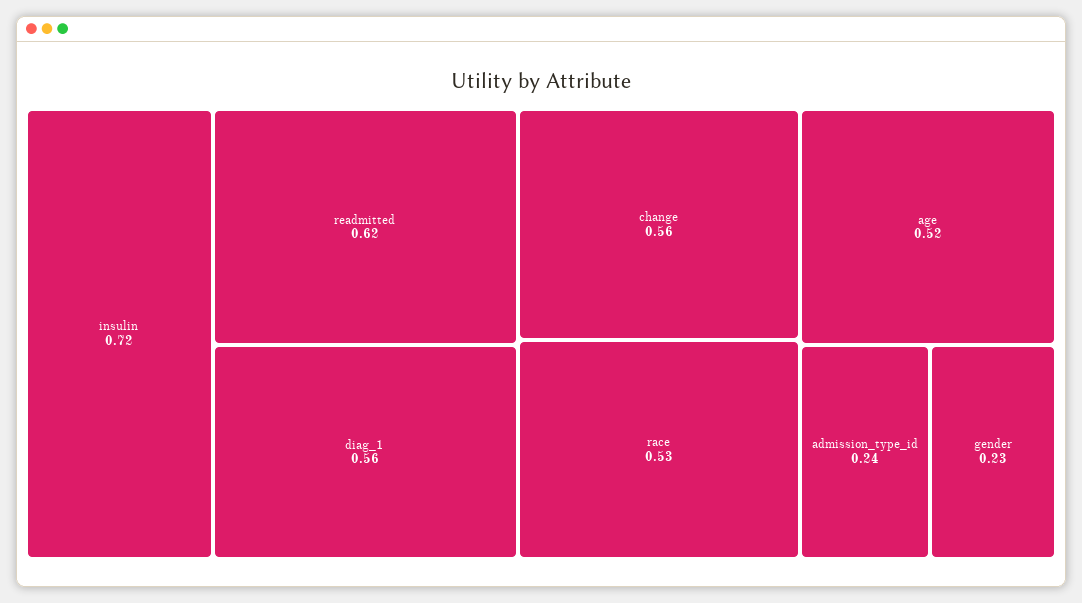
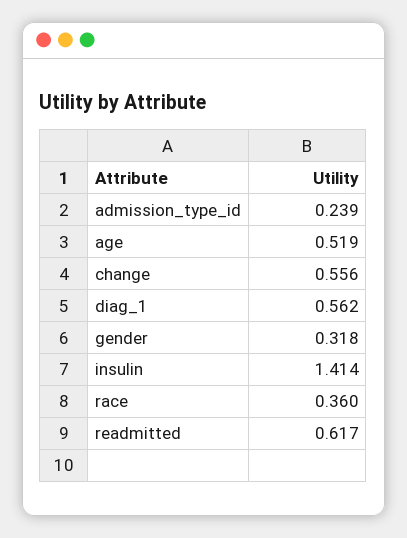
  {
-   "insulin": 0.72,
+   "insulin": 1.414,
    "readmitted": 0.617,
    "diag_1": 0.562,
    "change": 0.556,
-   "race": 0.53,
+   "race": 0.36,
    "age": 0.519,
    "admission_type_id": 0.239,
-   "gender": 0.23
+   "gender": 0.318
  }

